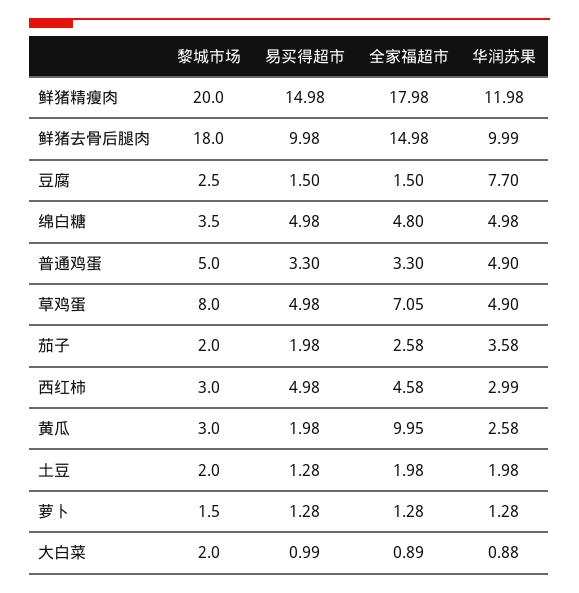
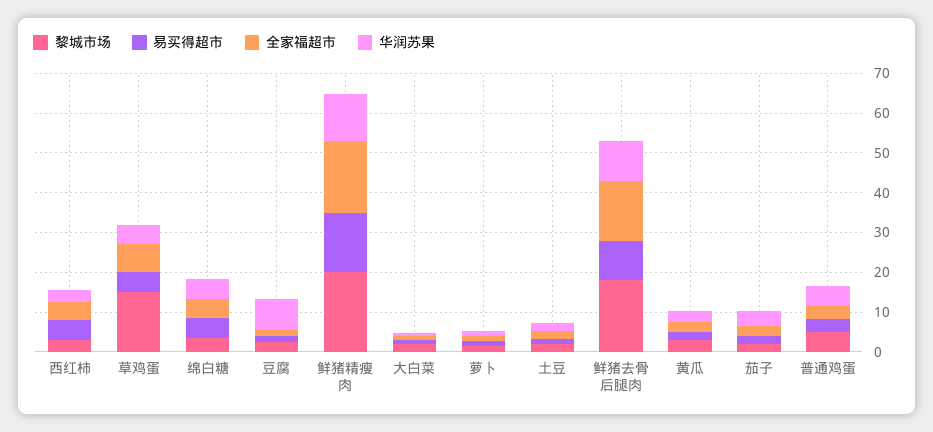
  {
    "黎城市场": {
      "鲜猪精瘦肉": 20,
      "鲜猪去骨后腿肉": 18,
      "豆腐": 2.5,
      "绵白糖": 3.5,
      "普通鸡蛋": 5,
-     "草鸡蛋": 8,
+     "草鸡蛋": 15,
      "茄子": 2,
      "西红柿": 3,
      "黄瓜": 3,
      "土豆": 2,
      "萝卜": 1.5,
      "大白菜": 2
    },
    "易买得超市": {
      "鲜猪精瘦肉": 14.98,
      "鲜猪去骨后腿肉": 9.98,
      "豆腐": 1.5,
      "绵白糖": 4.98,
      "普通鸡蛋": 3.3,
      "草鸡蛋": 4.98,
      "茄子": 1.98,
      "西红柿": 4.98,
      "黄瓜": 1.98,
      "土豆": 1.28,
      "萝卜": 1.28,
      "大白菜": 0.99
    },
    "全家福超市": {
      "鲜猪精瘦肉": 17.98,
      "鲜猪去骨后腿肉": 14.98,
      "豆腐": 1.5,
      "绵白糖": 4.8,
      "普通鸡蛋": 3.3,
      "草鸡蛋": 7.05,
      "茄子": 2.58,
      "西红柿": 4.58,
-     "黄瓜": 9.95,
+     "黄瓜": 2.5,
      "土豆": 1.98,
      "萝卜": 1.28,
      "大白菜": 0.89
    },
    "华润苏果": {
      "鲜猪精瘦肉": 11.98,
      "鲜猪去骨后腿肉": 9.99,
      "豆腐": 7.7,
      "绵白糖": 4.98,
      "普通鸡蛋": 4.9,
      "草鸡蛋": 4.9,
      "茄子": 3.58,
      "西红柿": 2.99,
      "黄瓜": 2.58,
      "土豆": 1.98,
      "萝卜": 1.28,
      "大白菜": 0.88
    }
  }

